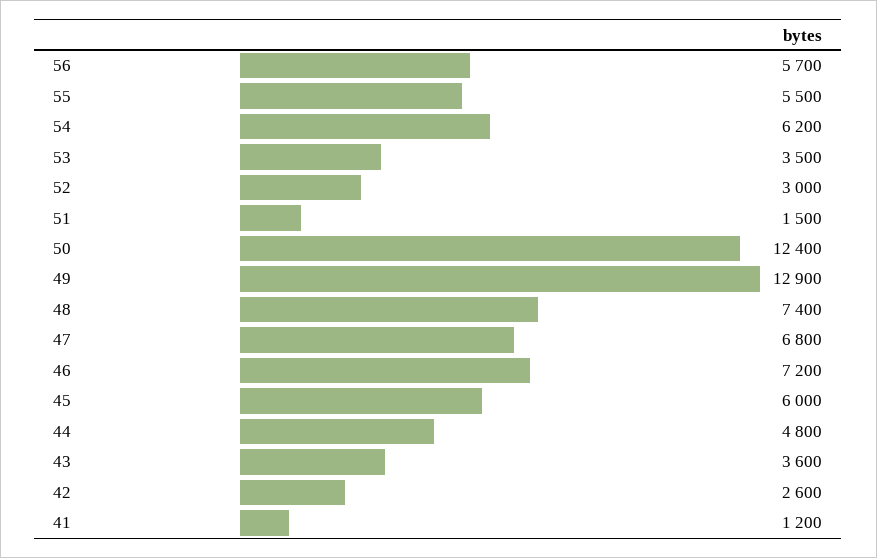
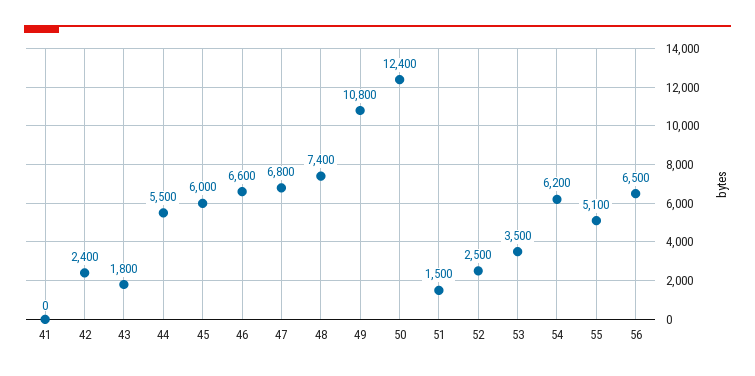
  {
-   "56": 5700,
+   "56": 6500,
-   "55": 5500,
+   "55": 5100,
    "54": 6200,
    "53": 3500,
-   "52": 3000,
+   "52": 2500,
    "51": 1500,
    "50": 12400,
-   "49": 12900,
+   "49": 10800,
    "48": 7400,
    "47": 6800,
-   "46": 7200,
+   "46": 6600,
    "45": 6000,
-   "44": 4800,
+   "44": 5500,
-   "43": 3600,
+   "43": 1800,
-   "42": 2600,
+   "42": 2400,
-   "41": 1200
+   "41": 0
  }

